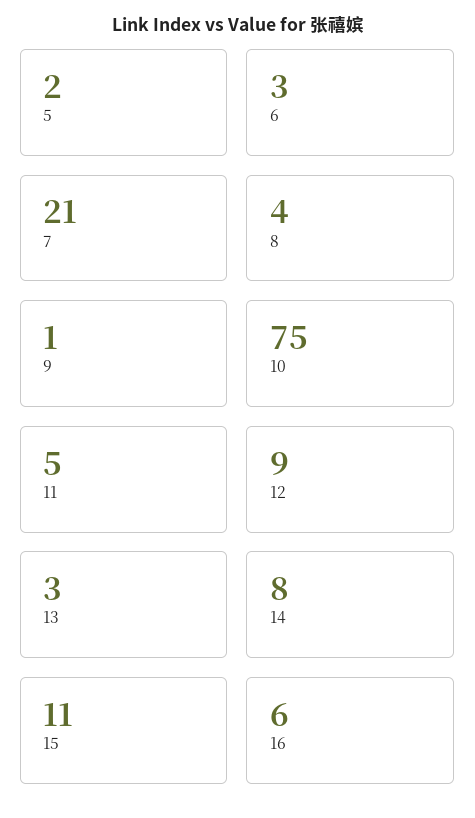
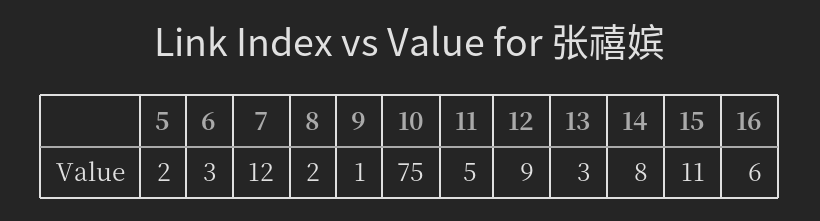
  {
    "5": 2,
    "6": 3,
-   "7": 21,
+   "7": 12,
-   "8": 4,
+   "8": 2,
    "9": 1,
    "10": 75,
    "11": 5,
    "12": 9,
    "13": 3,
    "14": 8,
    "15": 11,
    "16": 6
  }

